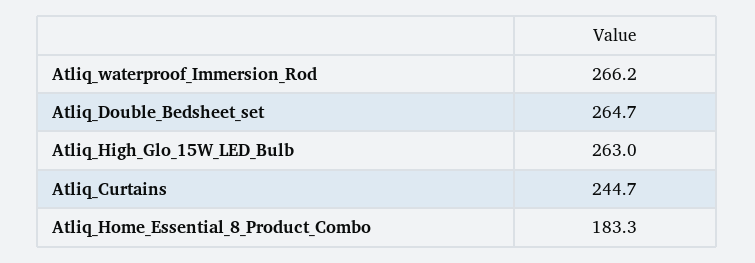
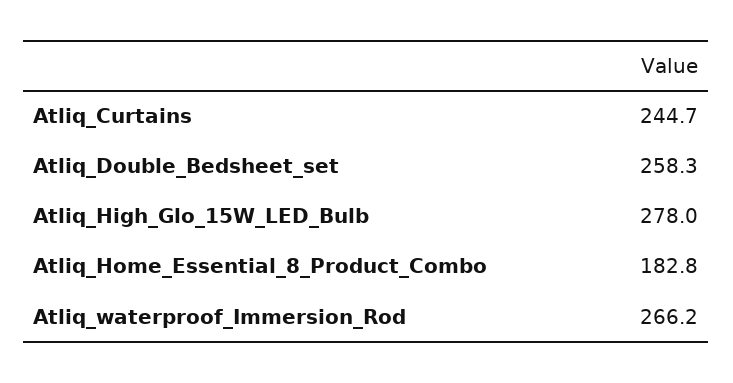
  {
    "Atliq_waterproof_Immersion_Rod": 266.2,
-   "Atliq_Double_Bedsheet_set": 264.7,
+   "Atliq_Double_Bedsheet_set": 258.3,
-   "Atliq_High_Glo_15W_LED_Bulb": 263,
+   "Atliq_High_Glo_15W_LED_Bulb": 278,
    "Atliq_Curtains": 244.7,
-   "Atliq_Home_Essential_8_Product_Combo": 183.3
+   "Atliq_Home_Essential_8_Product_Combo": 182.8
  }

